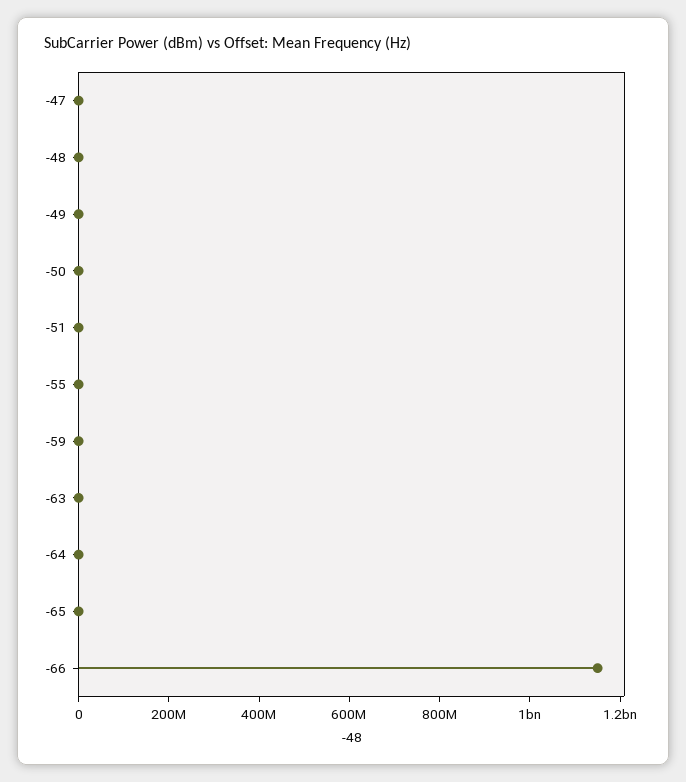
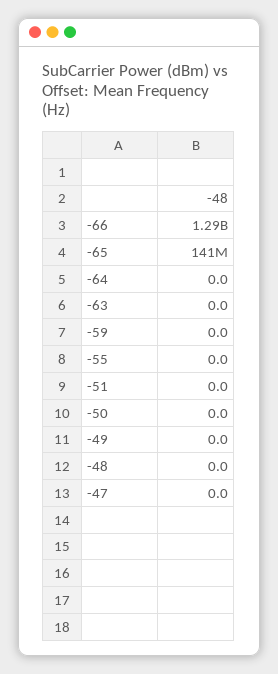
  {
    "-47": 0,
    "-48": 0,
    "-49": 0,
    "-50": 0,
    "-51": 0,
    "-55": 0,
    "-59": 0,
    "-63": 0,
    "-64": 0,
-   "-65": 0,
+   "-65": 141000000,
-   "-66": 1150000000
+   "-66": 1290000000
  }

